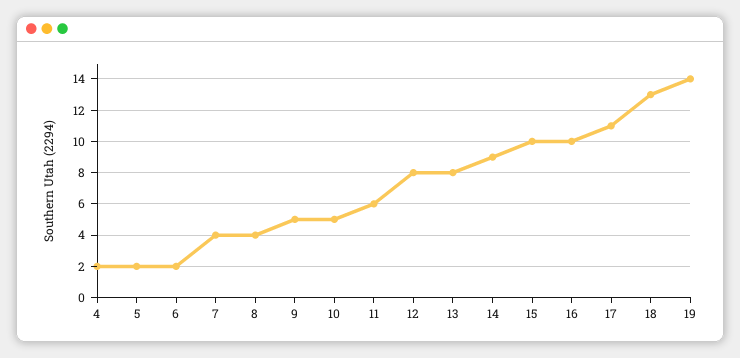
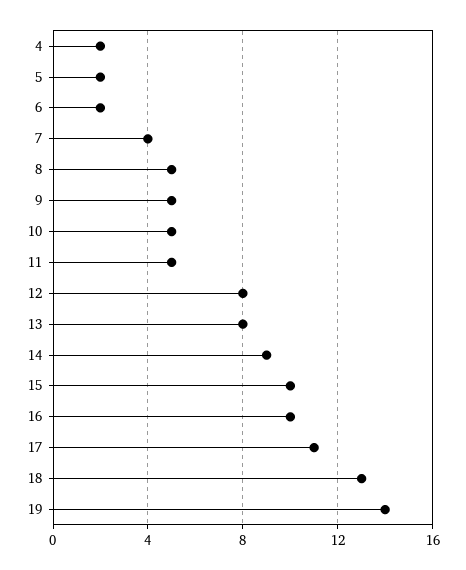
  {
    "4": 2,
    "5": 2,
    "6": 2,
    "7": 4,
-   "8": 4,
+   "8": 5,
    "9": 5,
    "10": 5,
-   "11": 6,
+   "11": 5,
    "12": 8,
    "13": 8,
    "14": 9,
    "15": 10,
    "16": 10,
    "17": 11,
    "18": 13,
    "19": 14
  }

